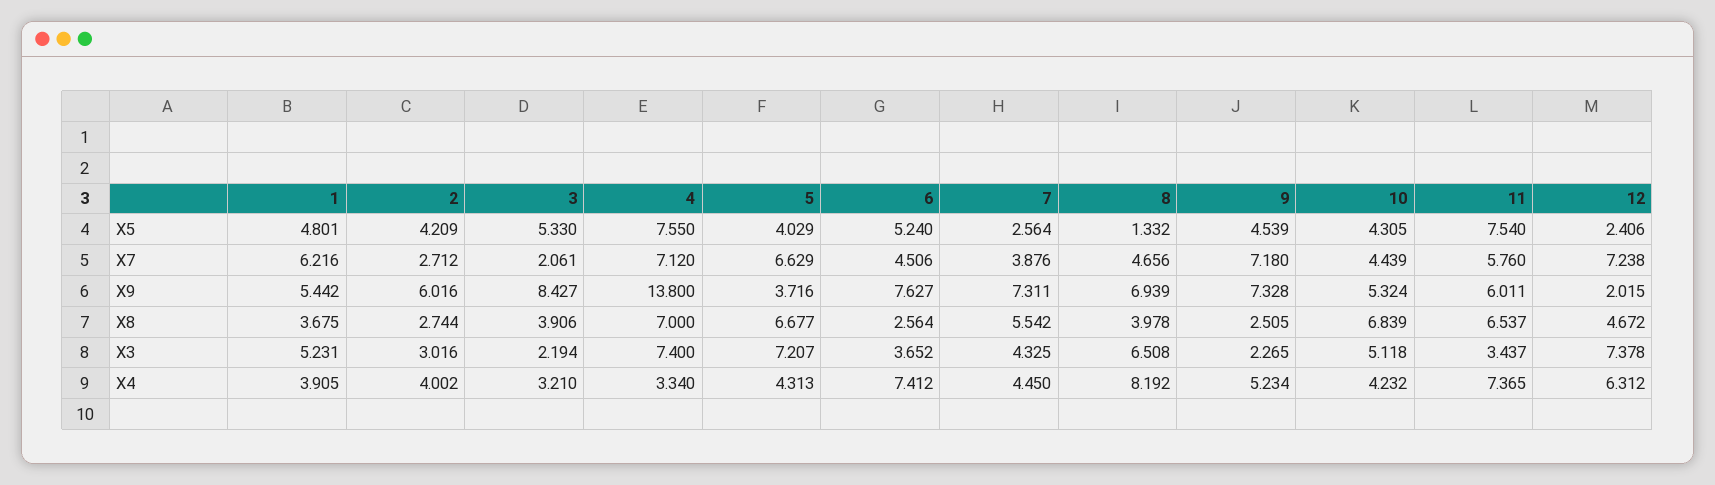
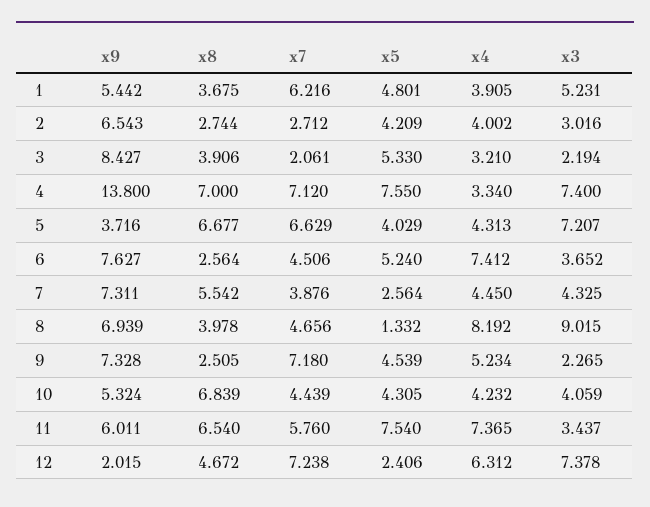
  {
    "1": {
      "X5": 4.801,
      "X7": 6.216,
      "X9": 5.442,
      "X8": 3.675,
      "X3": 5.231,
      "X4": 3.905
    },
    "2": {
      "X5": 4.209,
      "X7": 2.712,
-     "X9": 6.016,
+     "X9": 6.543,
      "X8": 2.744,
      "X3": 3.016,
      "X4": 4.002
    },
    "3": {
      "X5": 5.33,
      "X7": 2.061,
      "X9": 8.427,
      "X8": 3.906,
      "X3": 2.194,
      "X4": 3.21
    },
    "4": {
      "X5": 7.55,
      "X7": 7.12,
      "X9": 13.8,
      "X8": 7,
      "X3": 7.4,
      "X4": 3.34
    },
    "5": {
      "X5": 4.029,
      "X7": 6.629,
      "X9": 3.716,
      "X8": 6.677,
      "X3": 7.207,
      "X4": 4.313
    },
    "6": {
      "X5": 5.24,
      "X7": 4.506,
      "X9": 7.627,
      "X8": 2.564,
      "X3": 3.652,
      "X4": 7.412
    },
    "7": {
      "X5": 2.564,
      "X7": 3.876,
      "X9": 7.311,
      "X8": 5.542,
      "X3": 4.325,
      "X4": 4.45
    },
    "8": {
      "X5": 1.332,
      "X7": 4.656,
      "X9": 6.939,
      "X8": 3.978,
-     "X3": 6.508,
+     "X3": 9.015,
      "X4": 8.192
    },
    "9": {
      "X5": 4.539,
      "X7": 7.18,
      "X9": 7.328,
      "X8": 2.505,
      "X3": 2.265,
      "X4": 5.234
    },
    "10": {
      "X5": 4.305,
      "X7": 4.439,
      "X9": 5.324,
      "X8": 6.839,
-     "X3": 5.118,
+     "X3": 4.059,
      "X4": 4.232
    },
    "11": {
      "X5": 7.54,
      "X7": 5.76,
      "X9": 6.011,
-     "X8": 6.537,
+     "X8": 6.54,
      "X3": 3.437,
      "X4": 7.365
    },
    "12": {
      "X5": 2.406,
      "X7": 7.238,
      "X9": 2.015,
      "X8": 4.672,
      "X3": 7.378,
      "X4": 6.312
    }
  }

